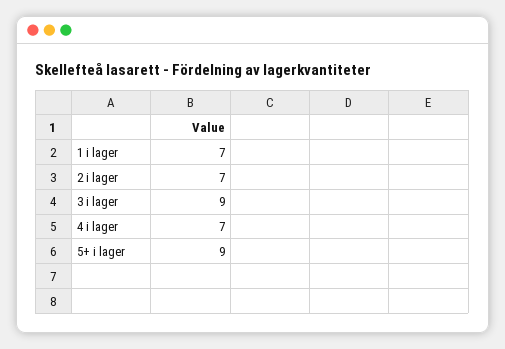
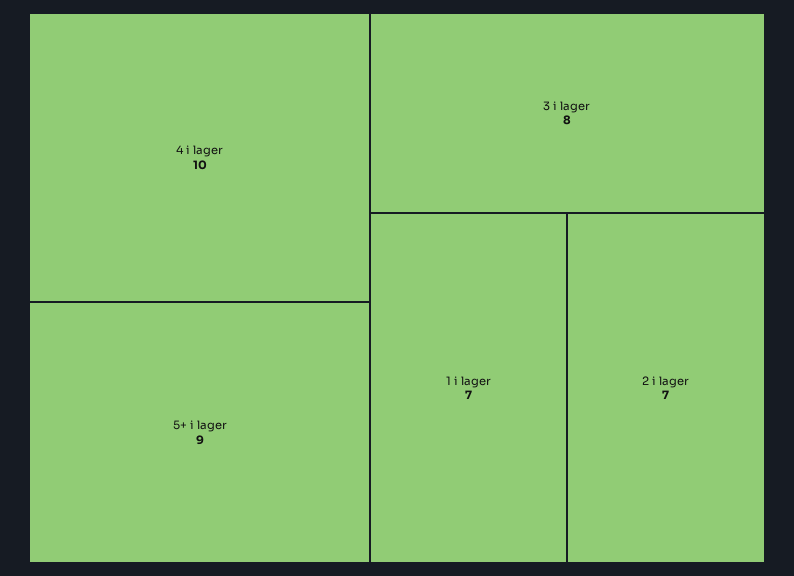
  {
    "1 i lager": 7,
    "2 i lager": 7,
-   "3 i lager": 9,
+   "3 i lager": 8,
-   "4 i lager": 7,
+   "4 i lager": 10,
    "5+ i lager": 9
  }

